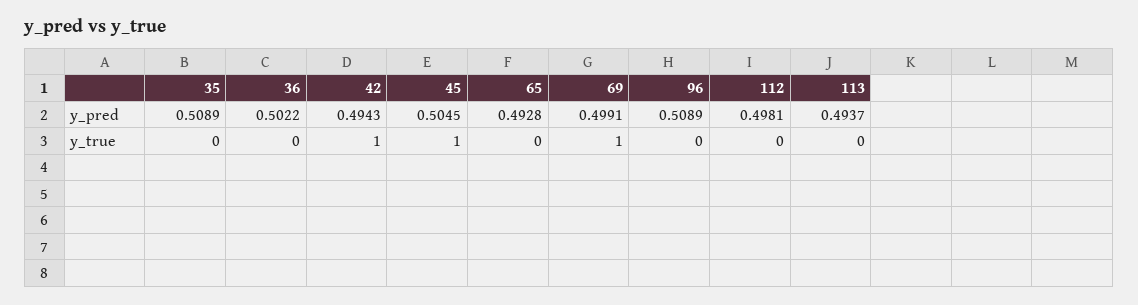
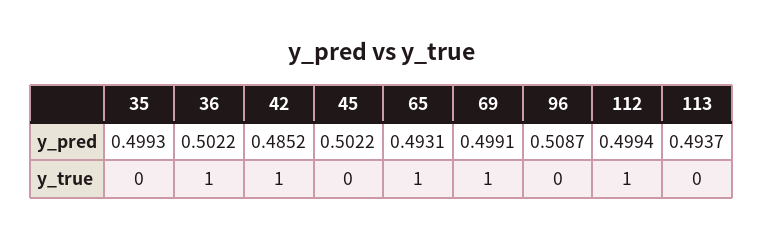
  {
    "35": {
-     "y_pred": 0.5089,
+     "y_pred": 0.4993,
      "y_true": 0
    },
    "36": {
      "y_pred": 0.5022,
-     "y_true": 0
+     "y_true": 1
    },
    "42": {
-     "y_pred": 0.4943,
+     "y_pred": 0.4852,
      "y_true": 1
    },
    "45": {
-     "y_pred": 0.5045,
+     "y_pred": 0.5022,
-     "y_true": 1
+     "y_true": 0
    },
    "65": {
-     "y_pred": 0.4928,
+     "y_pred": 0.4931,
-     "y_true": 0
+     "y_true": 1
    },
    "69": {
      "y_pred": 0.4991,
      "y_true": 1
    },
    "96": {
-     "y_pred": 0.5089,
+     "y_pred": 0.5087,
      "y_true": 0
    },
    "112": {
-     "y_pred": 0.4981,
+     "y_pred": 0.4994,
-     "y_true": 0
+     "y_true": 1
    },
    "113": {
      "y_pred": 0.4937,
      "y_true": 0
    }
  }

